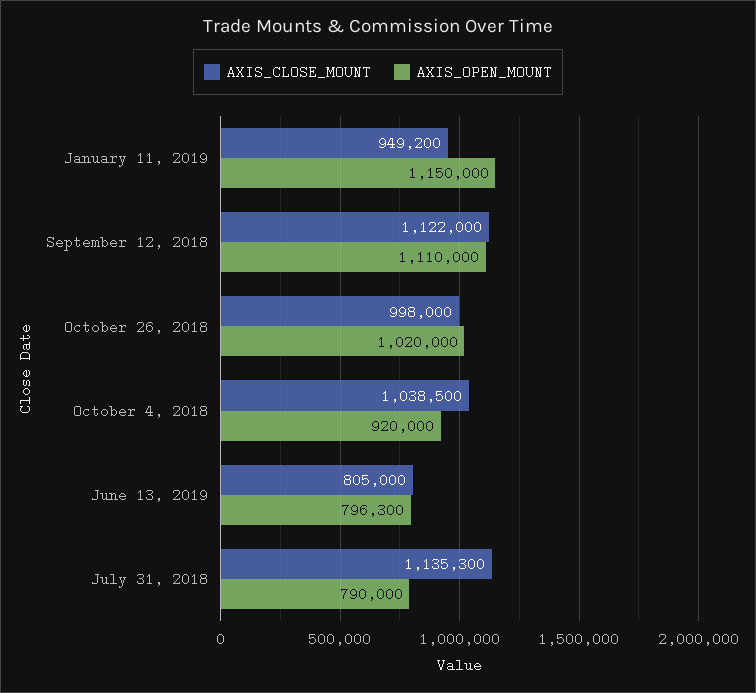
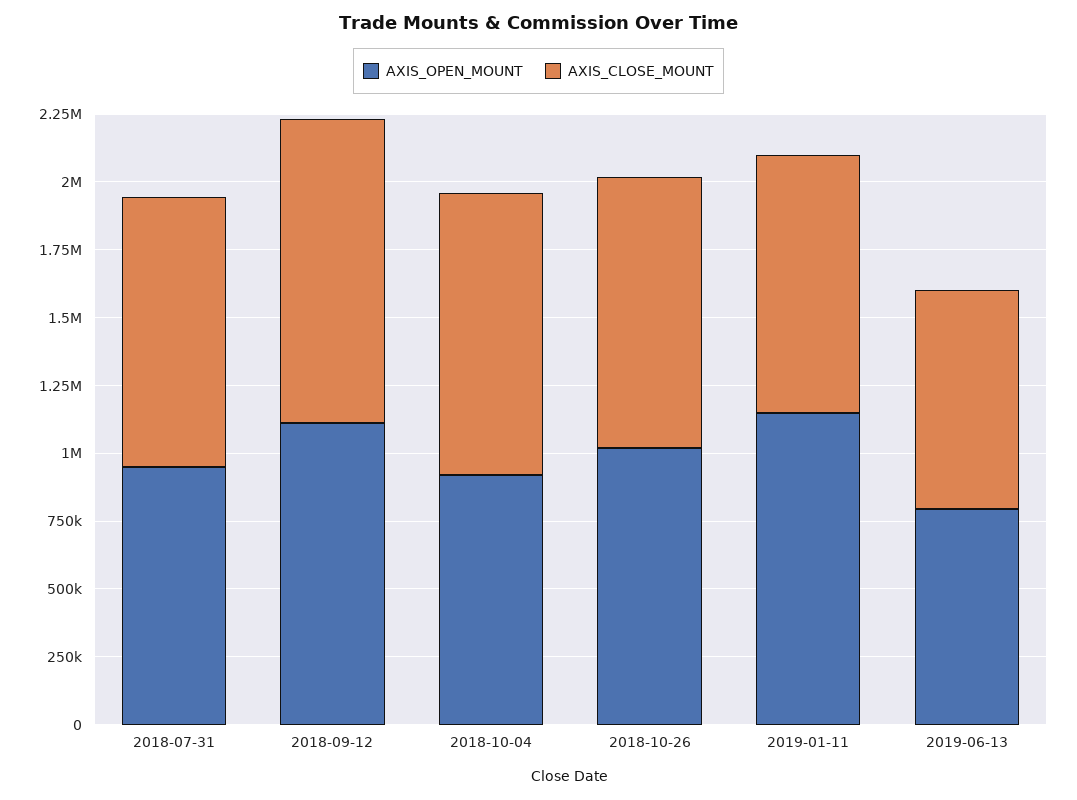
  {
    "AXIS_CLOSE_MOUNT": {
      "January 11, 2019": 949200,
      "September 12, 2018": 1122000,
      "October 26, 2018": 998000,
      "October 4, 2018": 1038500,
      "June 13, 2019": 805000,
-     "July 31, 2018": 1135300
+     "July 31, 2018": 1000000
    },
    "AXIS_OPEN_MOUNT": {
      "January 11, 2019": 1150000,
      "September 12, 2018": 1110000,
      "October 26, 2018": 1020000,
      "October 4, 2018": 920000,
      "June 13, 2019": 796300,
-     "July 31, 2018": 790000
+     "July 31, 2018": 950000
    }
  }

